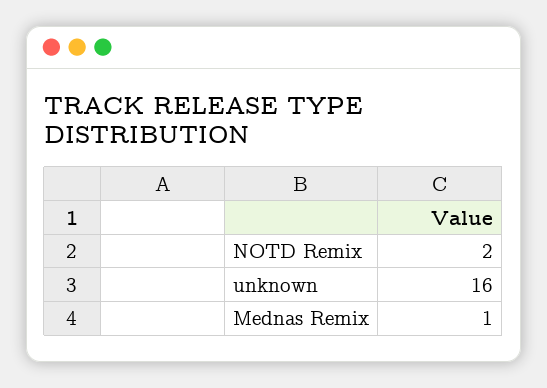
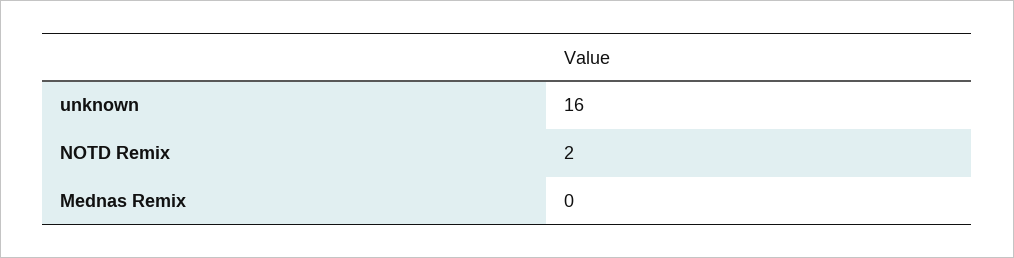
  {
    "NOTD Remix": 2,
    "unknown": 16,
-   "Mednas Remix": 1
+   "Mednas Remix": 0
  }

